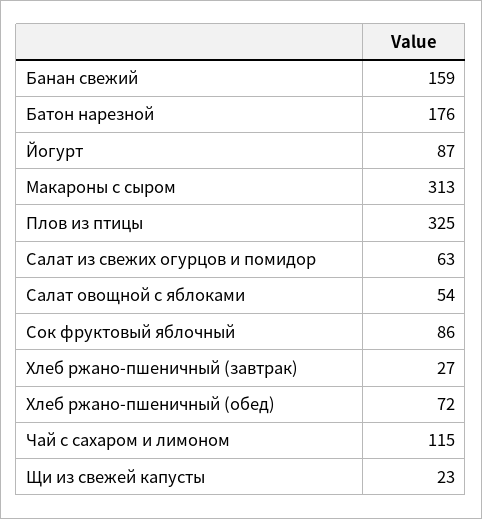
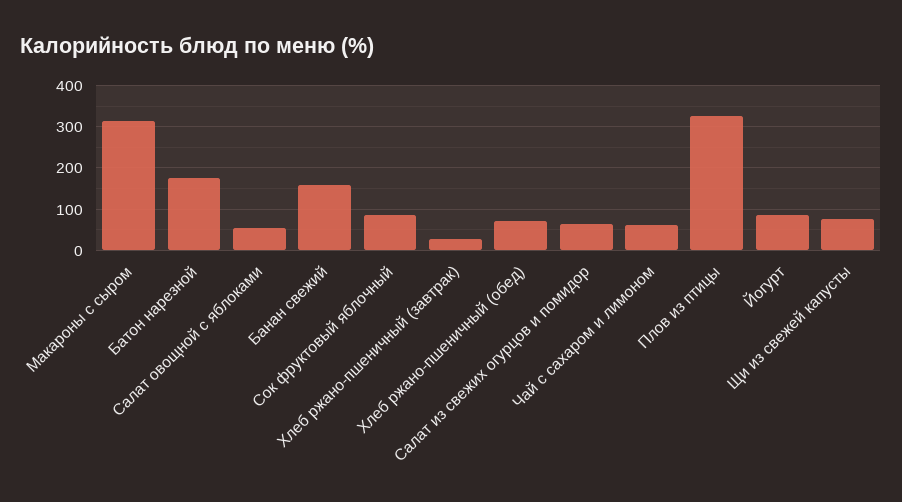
  {
    "Банан свежий": 159,
    "Батон нарезной": 176,
    "Йогурт": 87,
    "Макароны с сыром": 313,
    "Плов из птицы": 325,
    "Салат из свежих огурцов и помидор": 63,
    "Салат овощной с яблоками": 54,
    "Сок фруктовый яблочный": 86,
    "Хлеб ржано-пшеничный (завтрак)": 27,
    "Хлеб ржано-пшеничный (обед)": 72,
-   "Чай с сахаром и лимоном": 115,
+   "Чай с сахаром и лимоном": 60,
-   "Щи из свежей капусты": 23
+   "Щи из свежей капусты": 80
  }

